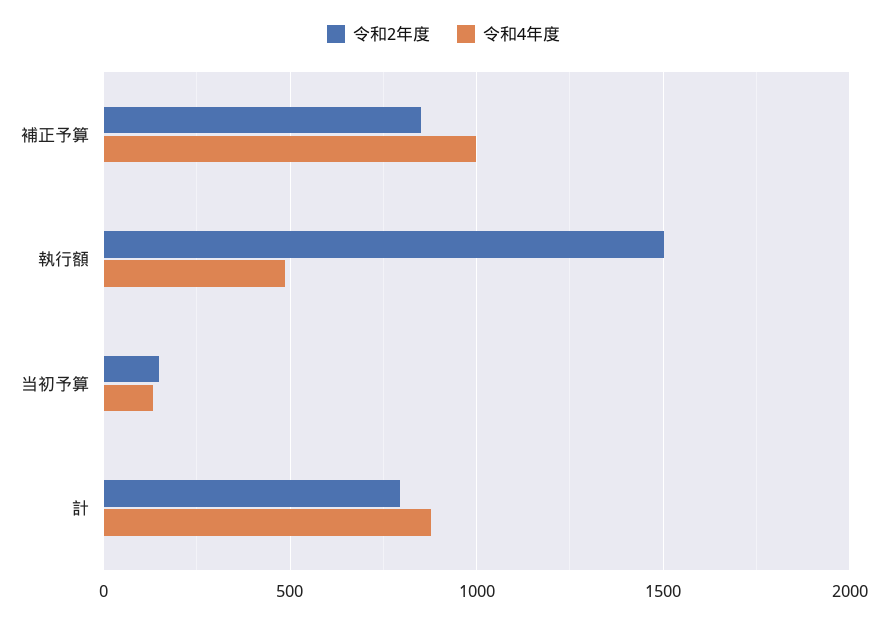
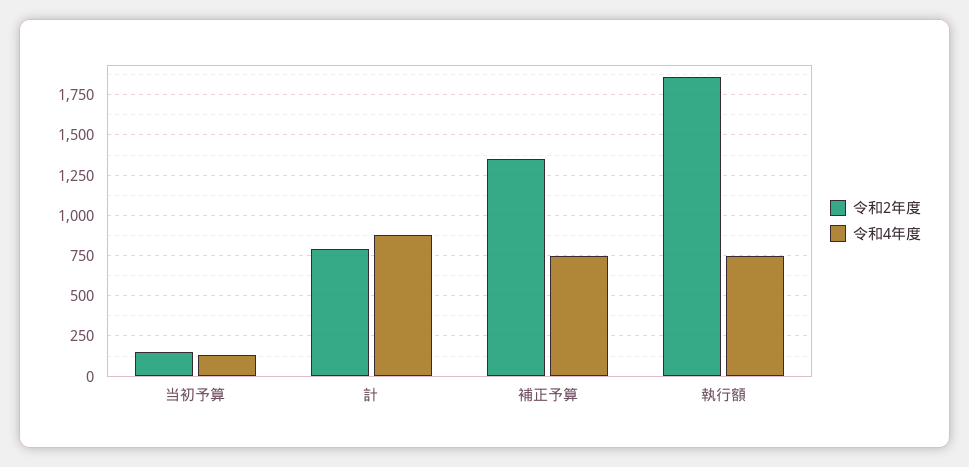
  {
    "令和2年度": {
-     "補正予算": 850,
+     "補正予算": 1350,
-     "執行額": 1500,
+     "執行額": 1850,
      "当初予算": 150,
      "計": 800
    },
    "令和4年度": {
-     "補正予算": 1000,
+     "補正予算": 750,
-     "執行額": 500,
+     "執行額": 750,
      "当初予算": 150,
      "計": 900
    }
  }

